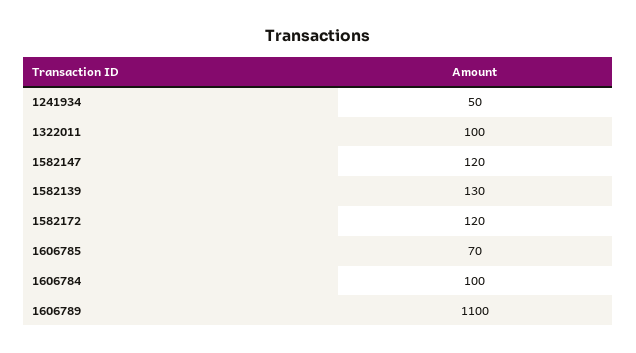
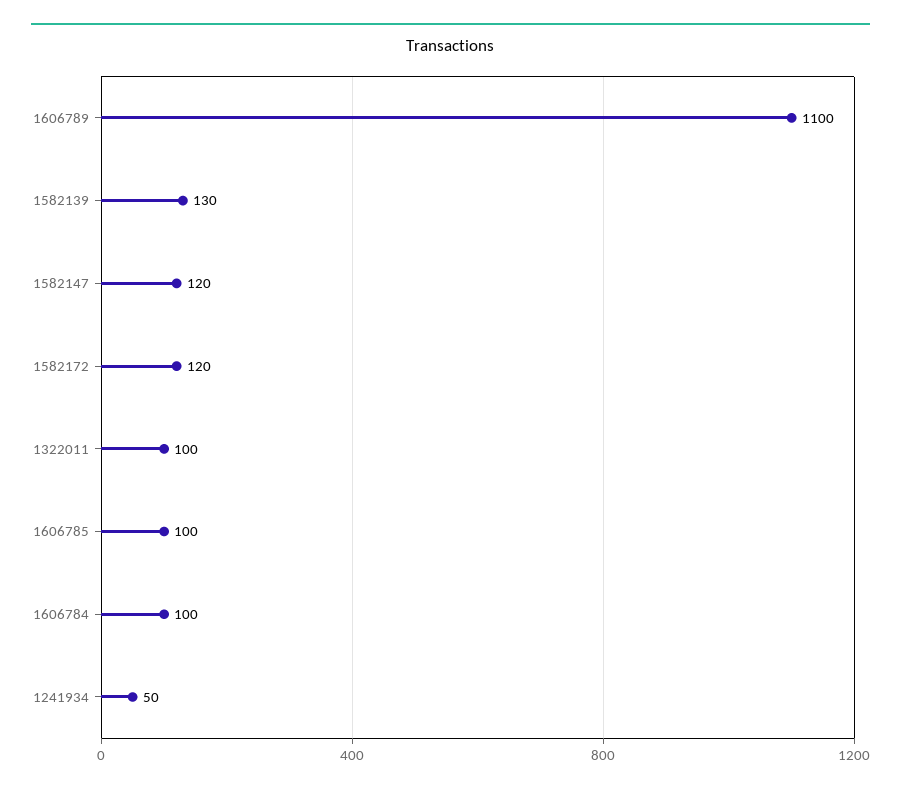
  {
    "1241934": 50,
    "1322011": 100,
    "1582147": 120,
    "1582139": 130,
    "1582172": 120,
-   "1606785": 70,
+   "1606785": 100,
    "1606784": 100,
    "1606789": 1100
  }

